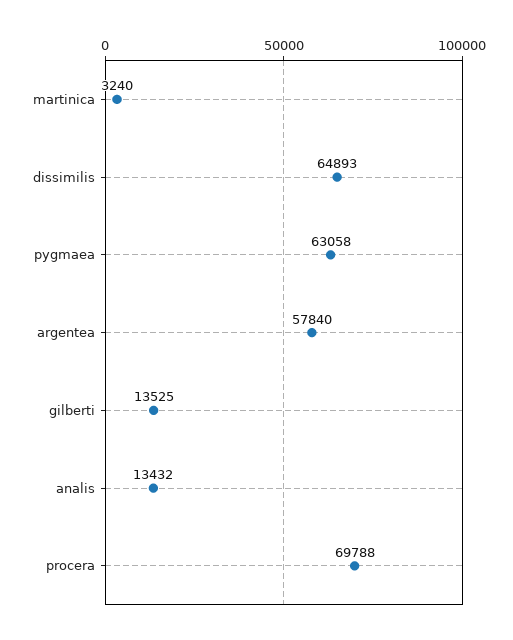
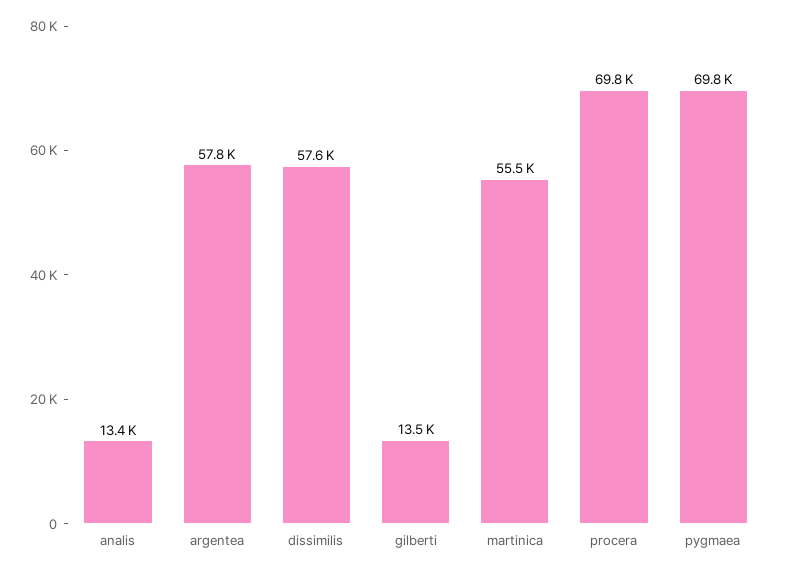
  {
-   "martinica": 3240,
+   "martinica": 55500,
-   "dissimilis": 64893,
+   "dissimilis": 57600,
-   "pygmaea": 63058,
+   "pygmaea": 69800,
    "argentea": 57840,
    "gilberti": 13525,
    "analis": 13432,
    "procera": 69788
  }

